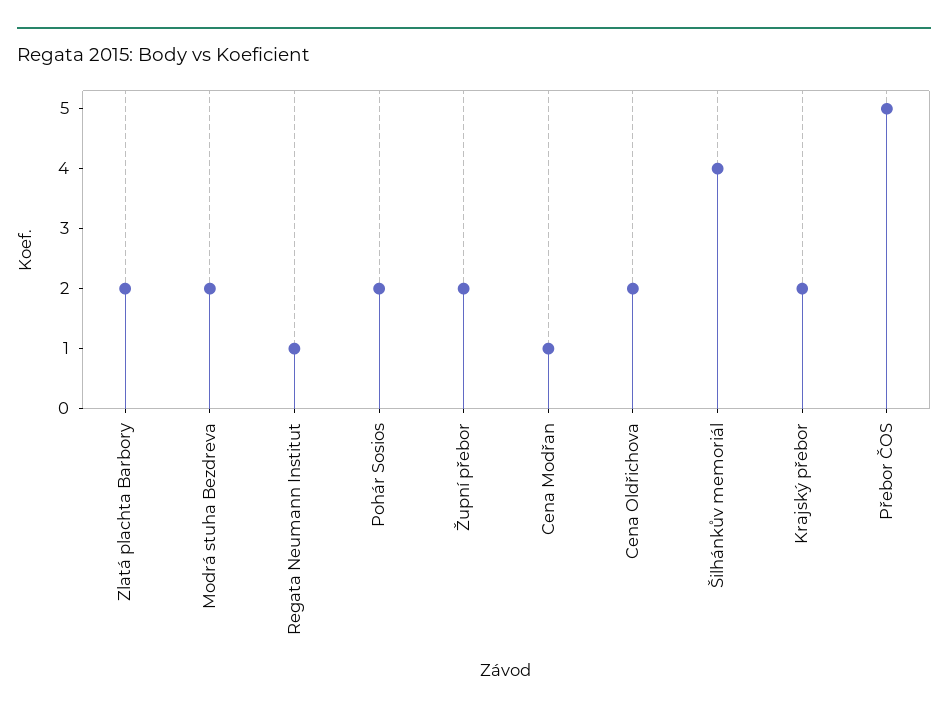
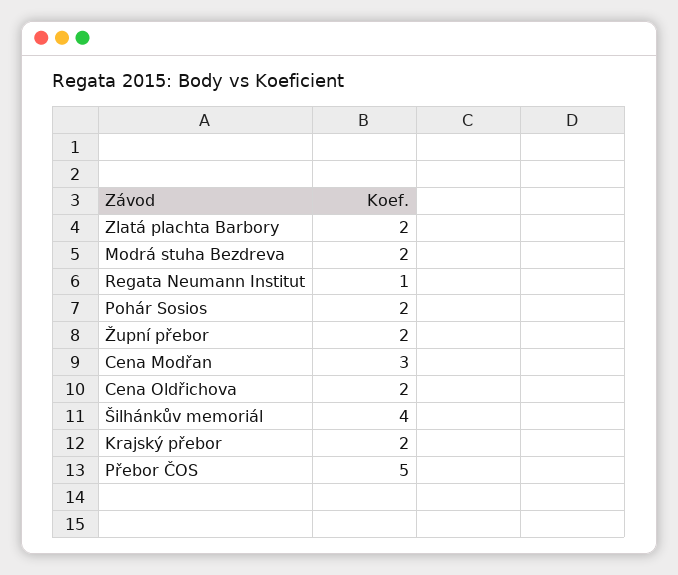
  {
    "Zlatá plachta Barbory": 2,
    "Modrá stuha Bezdreva": 2,
    "Regata Neumann Institut": 1,
    "Pohár Sosios": 2,
    "Župní přebor": 2,
-   "Cena Modřan": 1,
+   "Cena Modřan": 3,
    "Cena Oldřichova": 2,
    "Šilhánkův memoriál": 4,
    "Krajský přebor": 2,
    "Přebor ČOS": 5
  }

